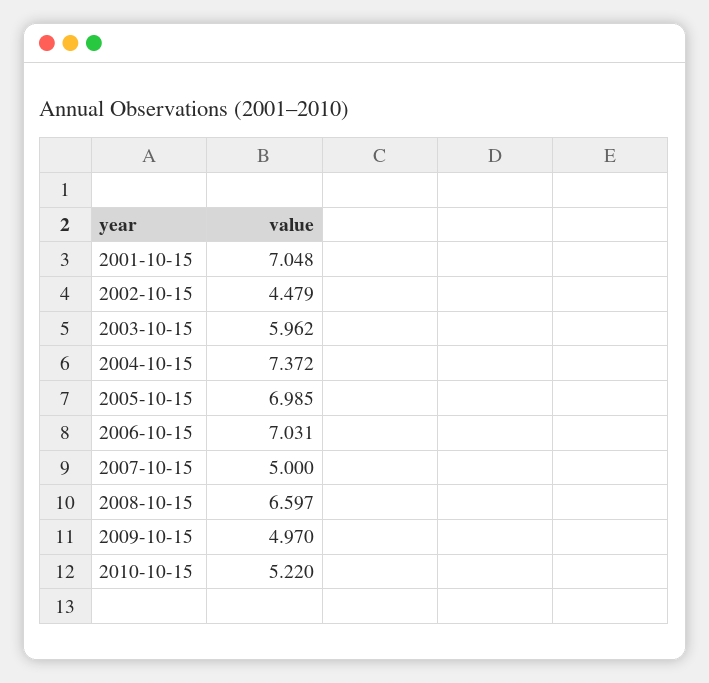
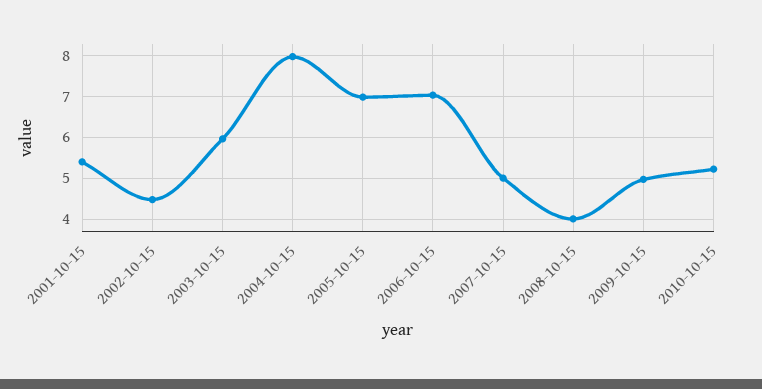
  {
-   "2001-10-15": 7.048,
+   "2001-10-15": 5.4,
    "2002-10-15": 4.479,
    "2003-10-15": 5.962,
-   "2004-10-15": 7.372,
+   "2004-10-15": 8,
    "2005-10-15": 6.985,
    "2006-10-15": 7.031,
    "2007-10-15": 5,
-   "2008-10-15": 6.597,
+   "2008-10-15": 4,
    "2009-10-15": 4.97,
    "2010-10-15": 5.22
  }

